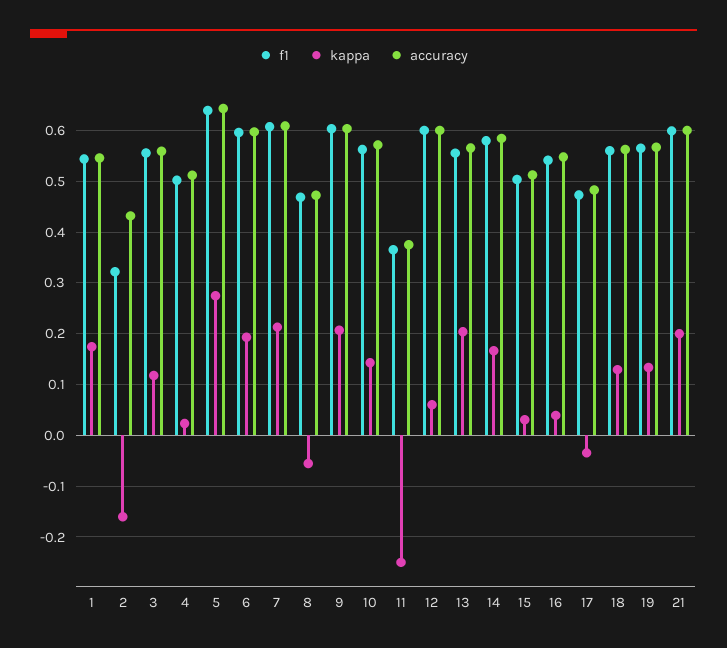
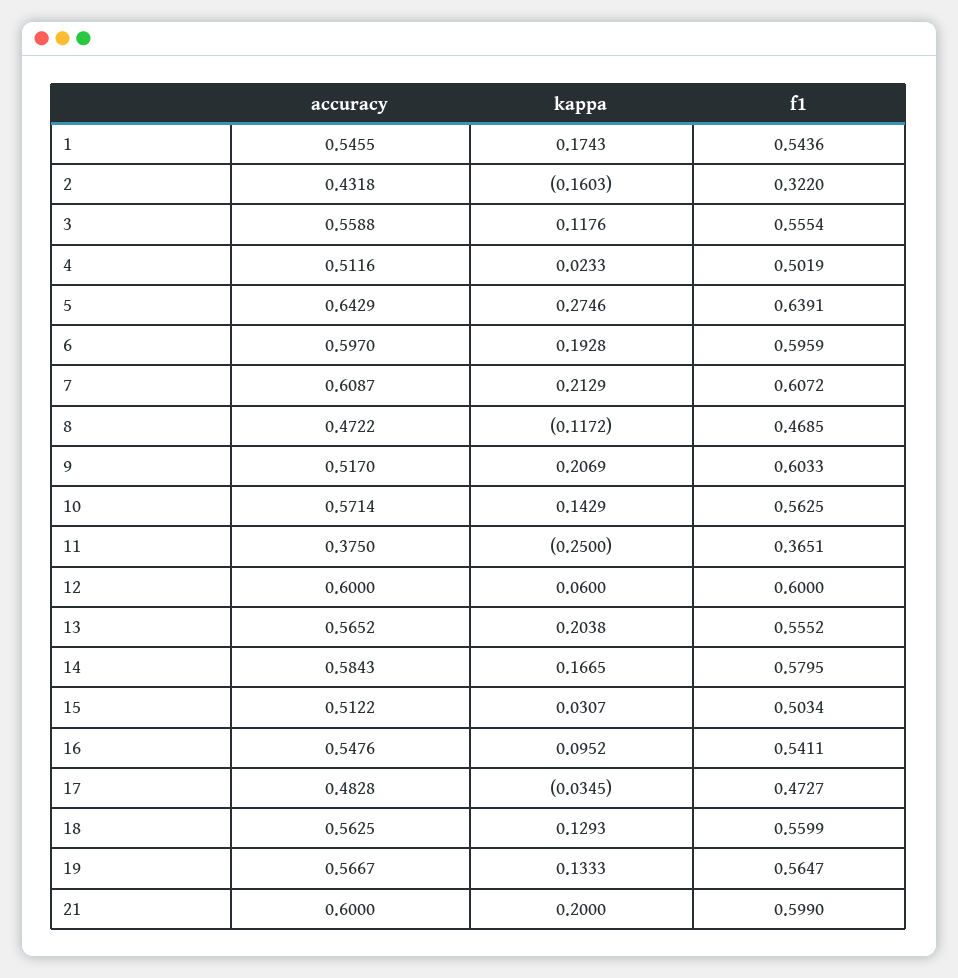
  {
    "f1": {
      "1": 0.5436,
      "2": 0.322,
      "3": 0.5554,
      "4": 0.5019,
      "5": 0.6391,
      "6": 0.5959,
      "7": 0.6072,
      "8": 0.4685,
      "9": 0.6033,
      "10": 0.5625,
      "11": 0.3651,
      "12": 0.6,
      "13": 0.5552,
      "14": 0.5795,
      "15": 0.5034,
      "16": 0.5411,
      "17": 0.4727,
      "18": 0.5599,
      "19": 0.5647,
      "21": 0.599
    },
    "kappa": {
      "1": 0.1743,
      "2": -0.1603,
      "3": 0.1176,
      "4": 0.0233,
      "5": 0.2746,
      "6": 0.1928,
      "7": 0.2129,
-     "8": -0.06,
+     "8": -0.1172,
      "9": 0.2069,
      "10": 0.1429,
      "11": -0.25,
      "12": 0.06,
      "13": 0.2038,
      "14": 0.1665,
      "15": 0.0307,
-     "16": 0.04,
+     "16": 0.0952,
      "17": -0.0345,
      "18": 0.1293,
      "19": 0.1333,
      "21": 0.2
    },
    "accuracy": {
      "1": 0.5455,
      "2": 0.4318,
      "3": 0.5588,
      "4": 0.5116,
      "5": 0.6429,
      "6": 0.597,
      "7": 0.6087,
      "8": 0.4722,
-     "9": 0.6,
+     "9": 0.517,
      "10": 0.5714,
      "11": 0.375,
      "12": 0.6,
      "13": 0.5652,
      "14": 0.5843,
      "15": 0.5122,
      "16": 0.5476,
      "17": 0.4828,
      "18": 0.5625,
      "19": 0.5667,
      "21": 0.6
    }
  }

